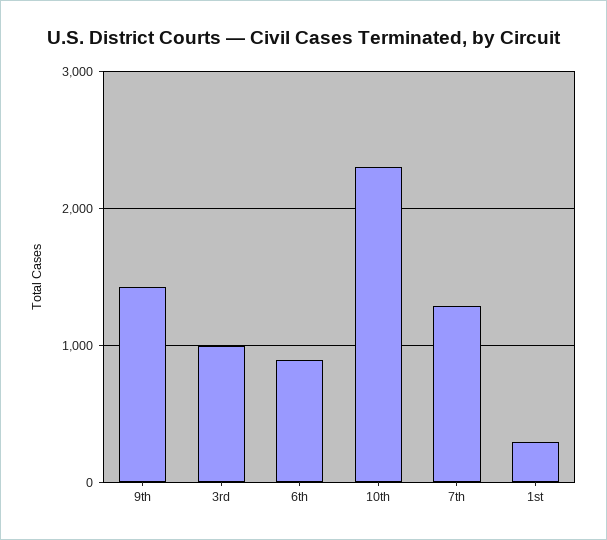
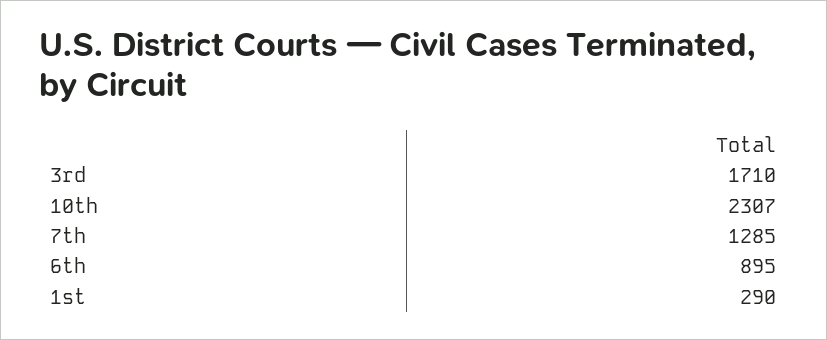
  {
-   "9th": 1400,
-   "3rd": 1000,
+   "3rd": 1710,
    "6th": 895,
    "10th": 2307,
    "7th": 1285,
    "1st": 290
  }

